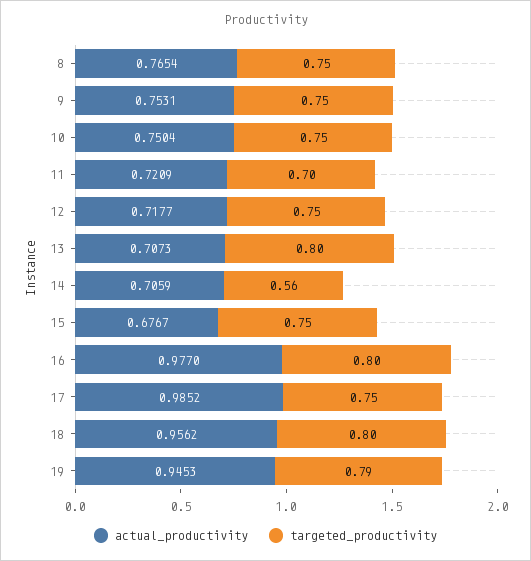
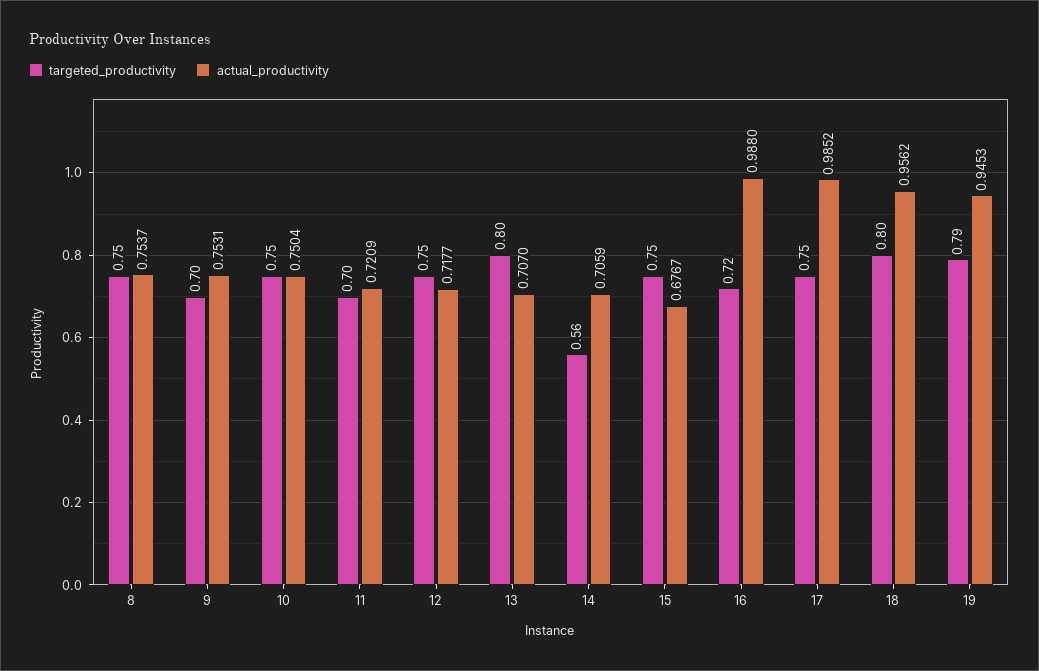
  {
    "actual_productivity": {
-     "8": 0.7654,
+     "8": 0.7537,
      "9": 0.7531,
      "10": 0.7504,
      "11": 0.7209,
      "12": 0.7177,
-     "13": 0.7073,
+     "13": 0.707,
      "14": 0.7059,
      "15": 0.6767,
-     "16": 0.977,
+     "16": 0.988,
      "17": 0.9852,
      "18": 0.9562,
      "19": 0.9453
    },
    "targeted_productivity": {
      "8": 0.75,
-     "9": 0.75,
+     "9": 0.7,
      "10": 0.75,
      "11": 0.7,
      "12": 0.75,
      "13": 0.8,
      "14": 0.56,
      "15": 0.75,
-     "16": 0.8,
+     "16": 0.72,
      "17": 0.75,
      "18": 0.8,
      "19": 0.79
    }
  }

